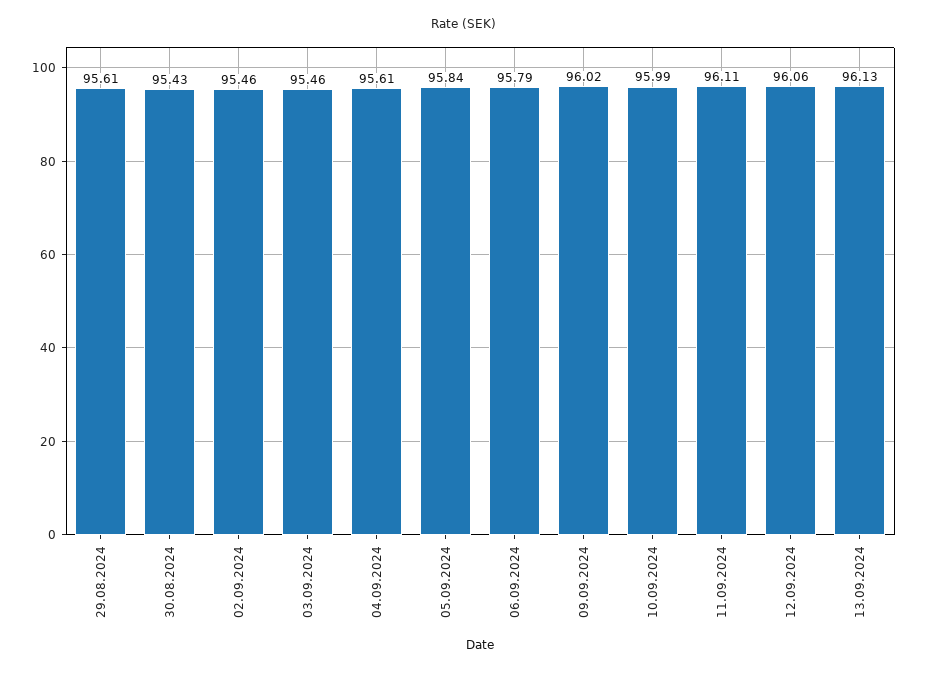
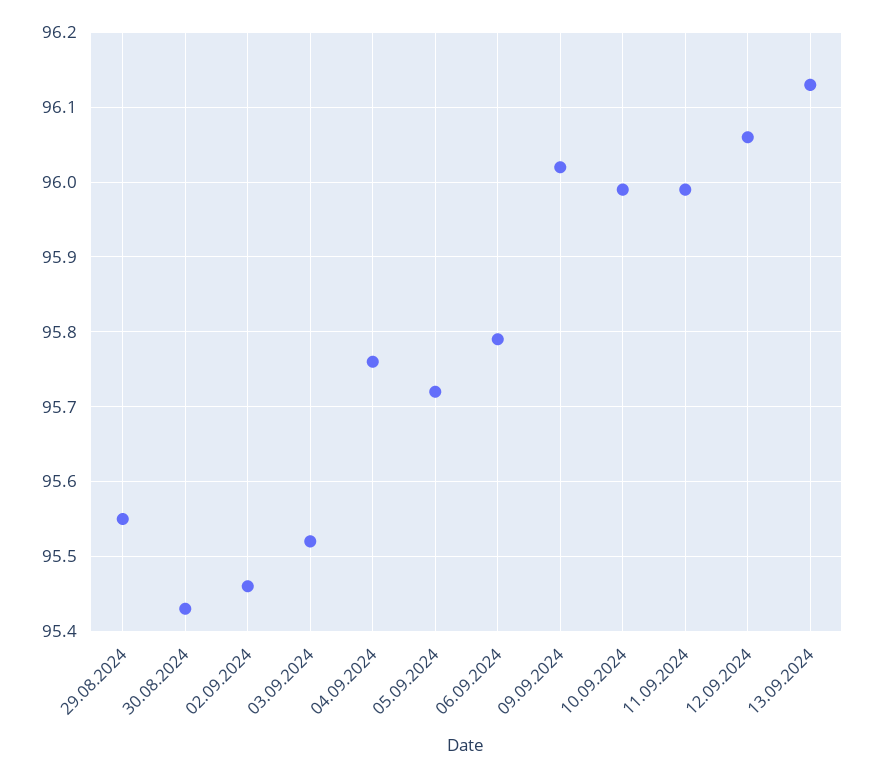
  {
-   "29.08.2024": 95.61,
+   "29.08.2024": 95.55,
    "30.08.2024": 95.43,
    "02.09.2024": 95.46,
-   "03.09.2024": 95.46,
+   "03.09.2024": 95.52,
-   "04.09.2024": 95.61,
+   "04.09.2024": 95.76,
-   "05.09.2024": 95.84,
+   "05.09.2024": 95.72,
    "06.09.2024": 95.79,
    "09.09.2024": 96.02,
    "10.09.2024": 95.99,
-   "11.09.2024": 96.11,
+   "11.09.2024": 95.99,
    "12.09.2024": 96.06,
    "13.09.2024": 96.13
  }

